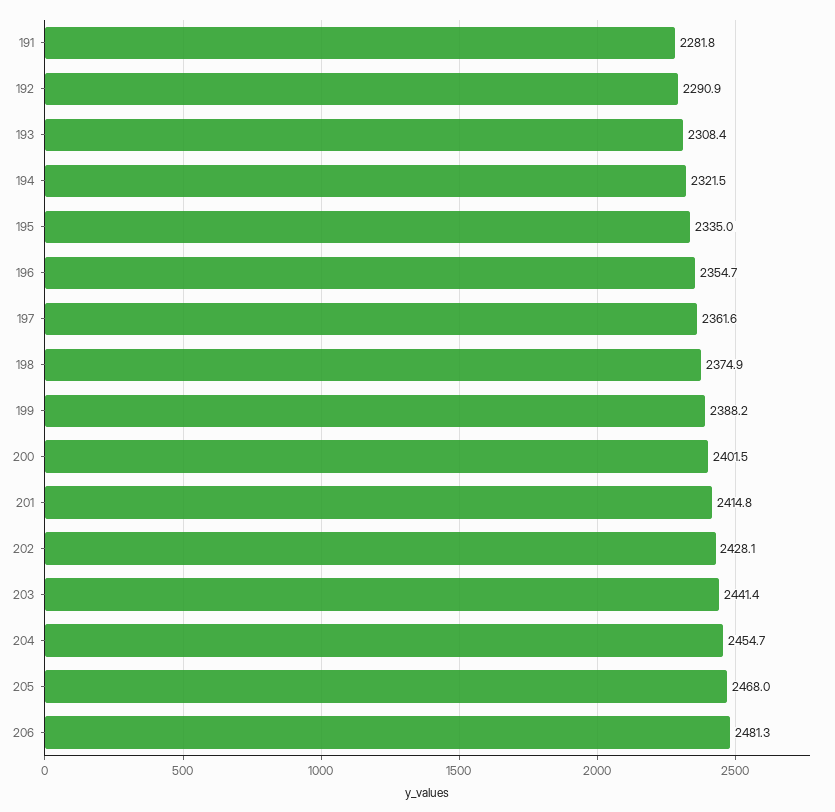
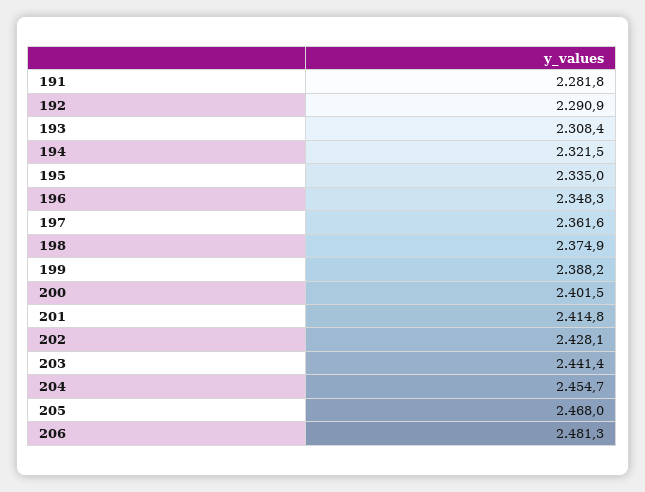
  {
    "191": 2281.8,
    "192": 2290.9,
    "193": 2308.4,
    "194": 2321.5,
    "195": 2335,
-   "196": 2354.7,
+   "196": 2348.3,
    "197": 2361.6,
    "198": 2374.9,
    "199": 2388.2,
    "200": 2401.5,
    "201": 2414.8,
    "202": 2428.1,
    "203": 2441.4,
    "204": 2454.7,
    "205": 2468,
    "206": 2481.3
  }

